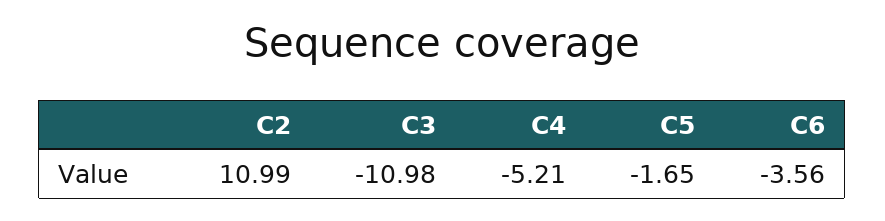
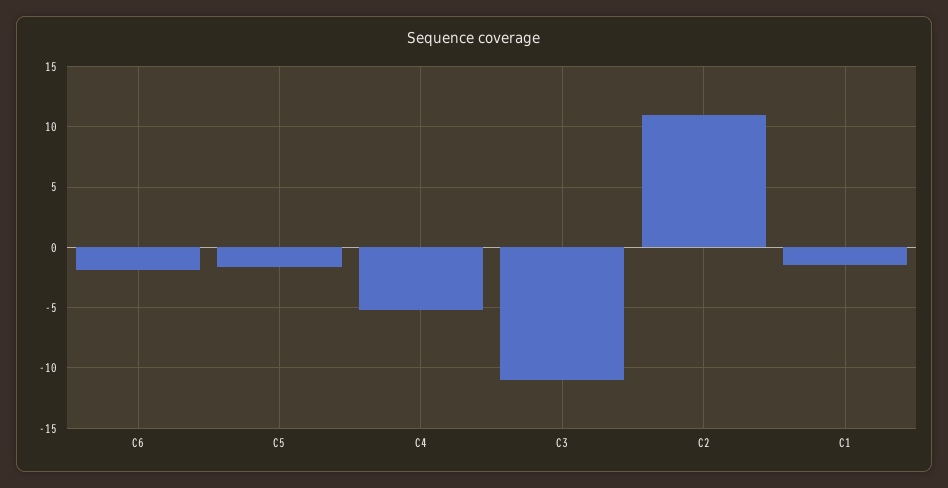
  {
    "C2": 10.99,
    "C3": -10.98,
    "C4": -5.21,
    "C5": -1.65,
-   "C6": -3.56
+   "C6": -2,
+   "C1": -1.5
  }

